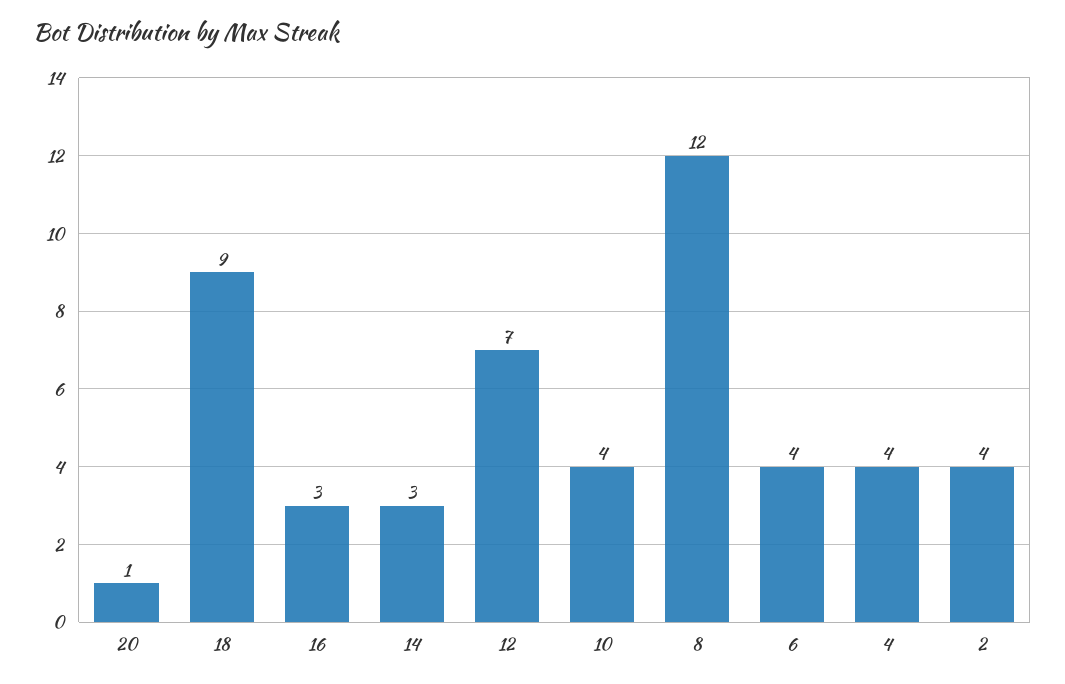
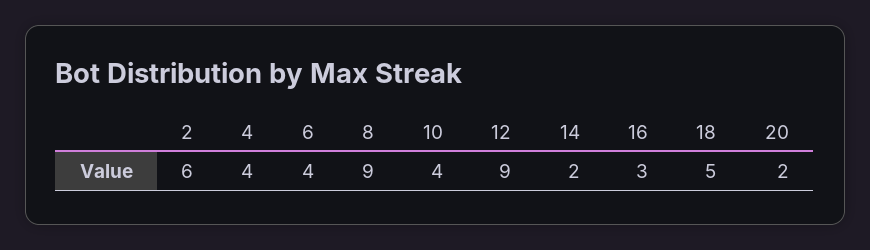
  {
-   "20": 1,
+   "20": 2,
-   "18": 9,
+   "18": 5,
    "16": 3,
-   "14": 3,
+   "14": 2,
-   "12": 7,
+   "12": 9,
    "10": 4,
-   "8": 12,
+   "8": 9,
    "6": 4,
    "4": 4,
-   "2": 4
+   "2": 6
  }

